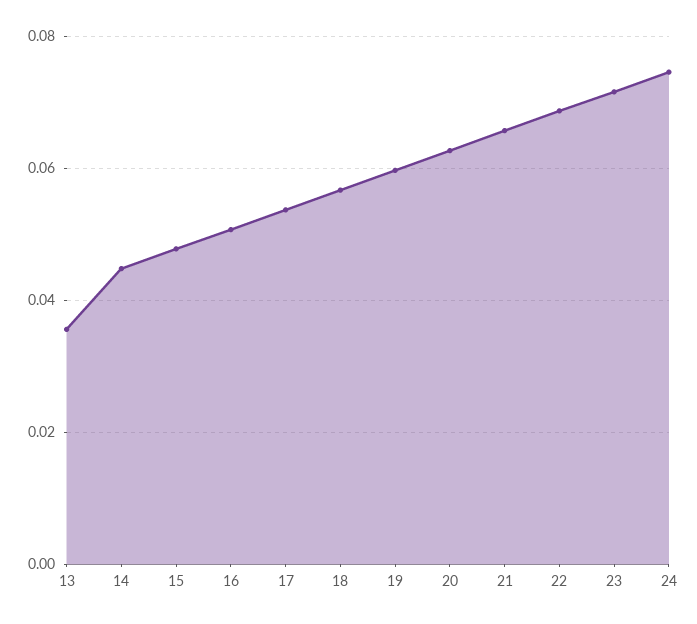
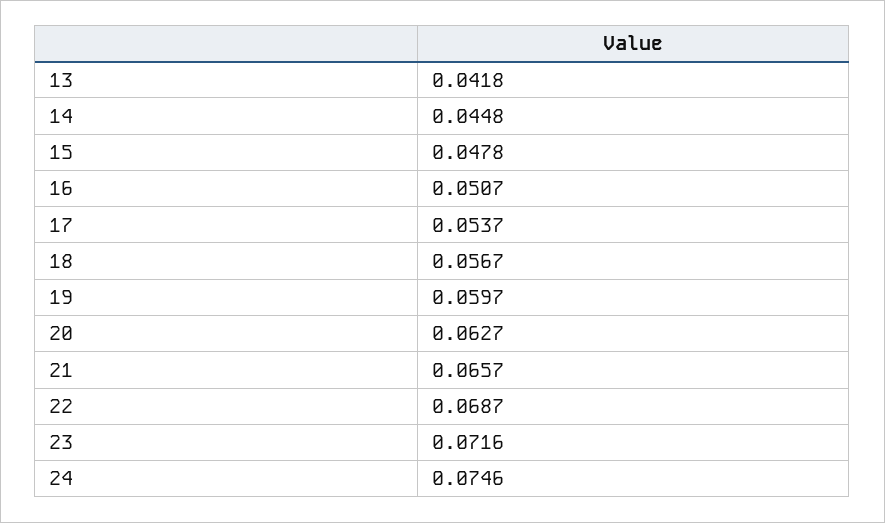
  {
-   "13": 0.036,
+   "13": 0.0418,
    "14": 0.0448,
    "15": 0.0478,
    "16": 0.0507,
    "17": 0.0537,
    "18": 0.0567,
    "19": 0.0597,
    "20": 0.0627,
    "21": 0.0657,
    "22": 0.0687,
    "23": 0.0716,
    "24": 0.0746
  }

